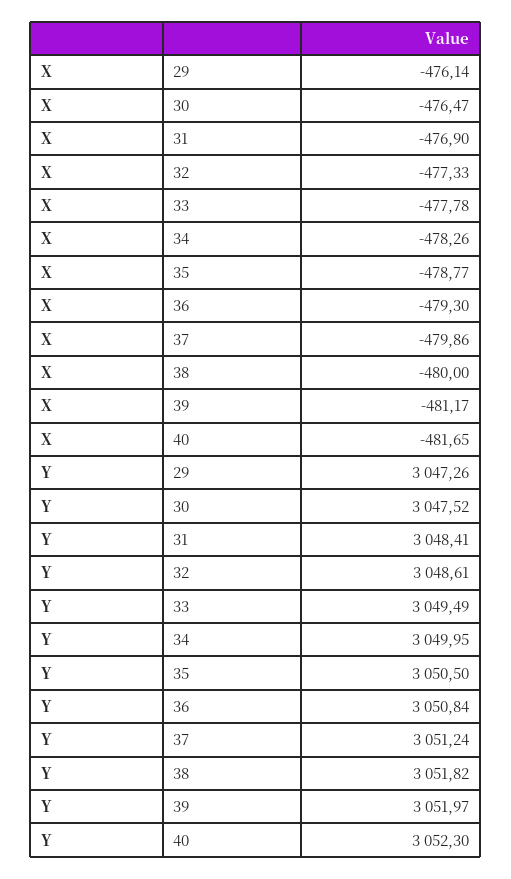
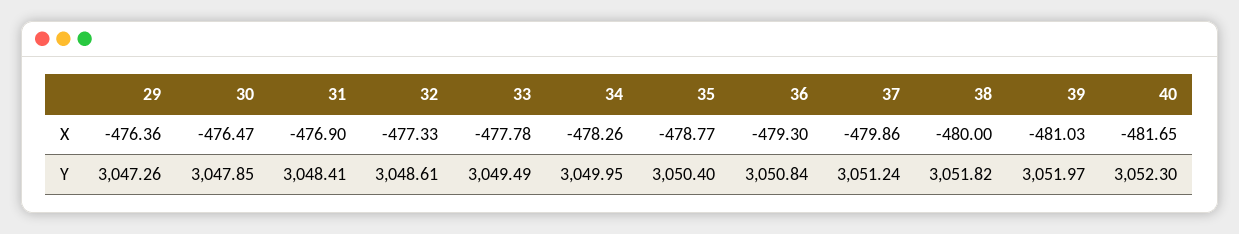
  {
    "X": {
-     "29": -476.14,
+     "29": -476.36,
      "30": -476.47,
      "31": -476.9,
      "32": -477.33,
      "33": -477.78,
      "34": -478.26,
      "35": -478.77,
      "36": -479.3,
      "37": -479.86,
      "38": -480,
-     "39": -481.17,
+     "39": -481.03,
      "40": -481.65
    },
    "Y": {
      "29": 3047.26,
-     "30": 3047.52,
+     "30": 3047.85,
      "31": 3048.41,
      "32": 3048.61,
      "33": 3049.49,
      "34": 3049.95,
-     "35": 3050.5,
+     "35": 3050.4,
      "36": 3050.84,
      "37": 3051.24,
      "38": 3051.82,
      "39": 3051.97,
      "40": 3052.3
    }
  }

